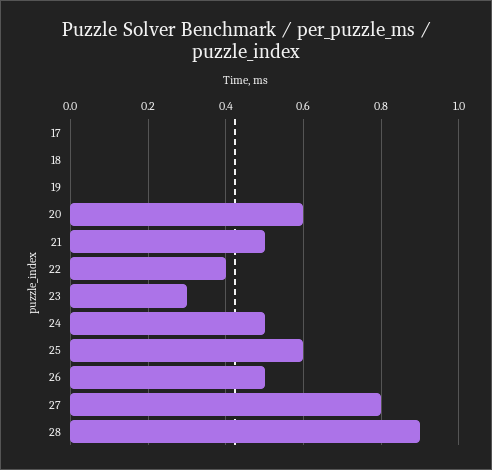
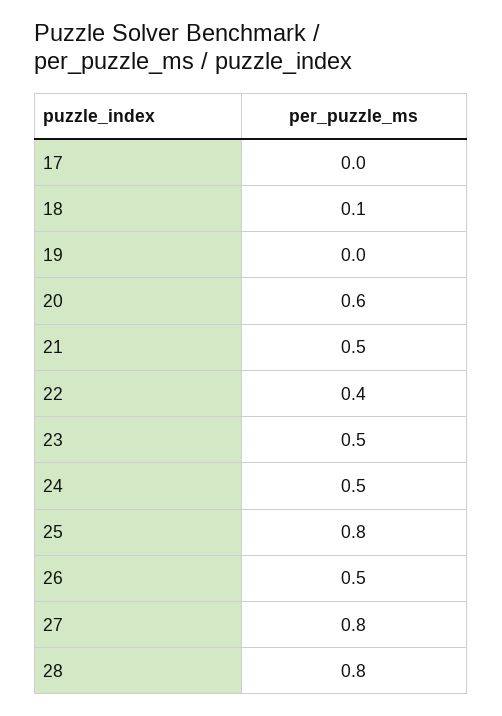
  {
    "17": 0,
-   "18": 0,
+   "18": 0.1,
    "19": 0,
    "20": 0.6,
    "21": 0.5,
    "22": 0.4,
-   "23": 0.3,
+   "23": 0.5,
    "24": 0.5,
-   "25": 0.6,
+   "25": 0.8,
    "26": 0.5,
    "27": 0.8,
-   "28": 0.9
+   "28": 0.8
  }

